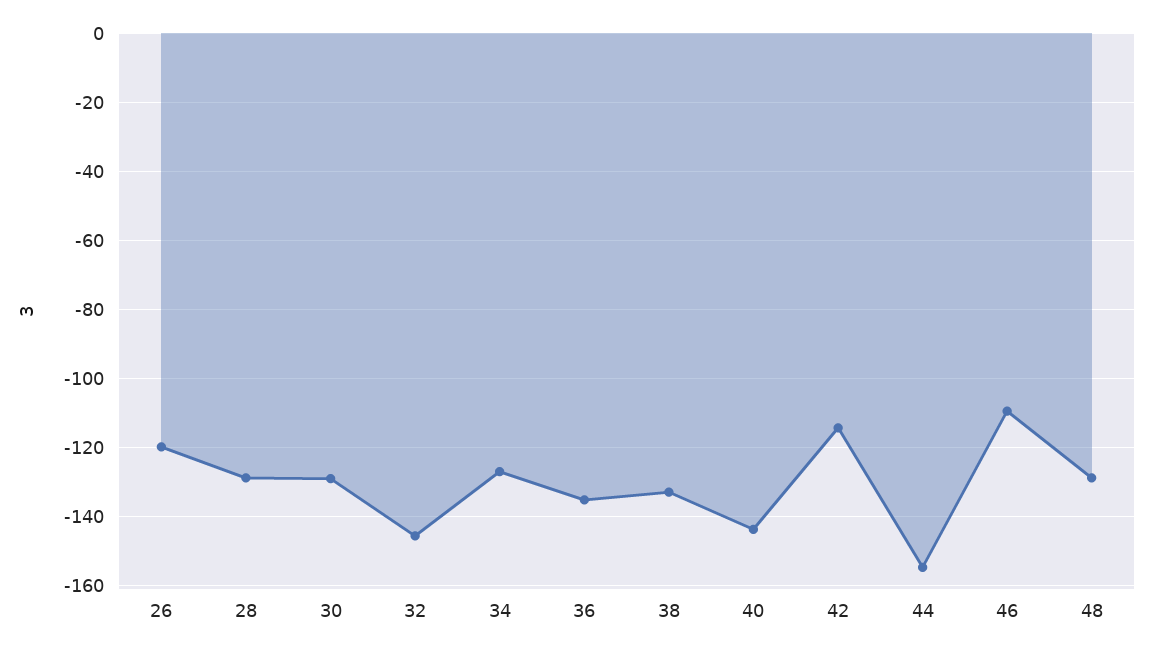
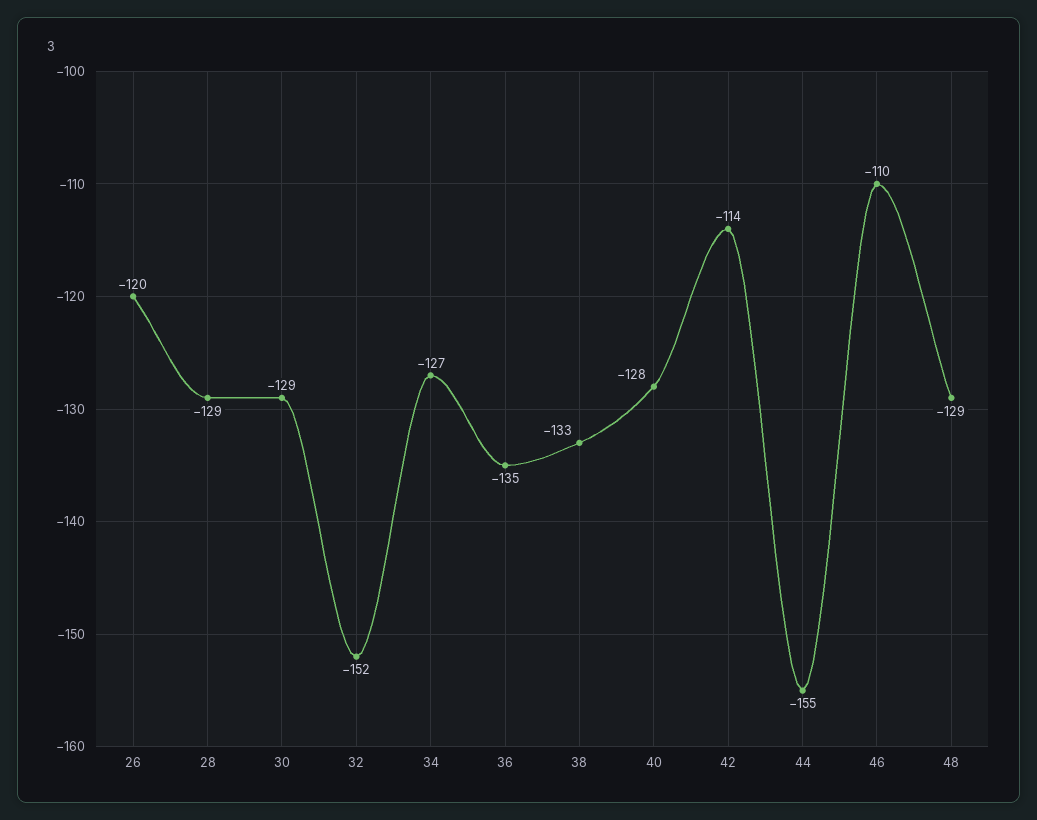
  {
    "26": -120,
    "28": -129,
    "30": -129,
-   "32": -146,
+   "32": -152,
    "34": -127,
    "36": -135,
    "38": -133,
-   "40": -144,
+   "40": -128,
    "42": -114,
    "44": -155,
    "46": -110,
    "48": -129
  }

